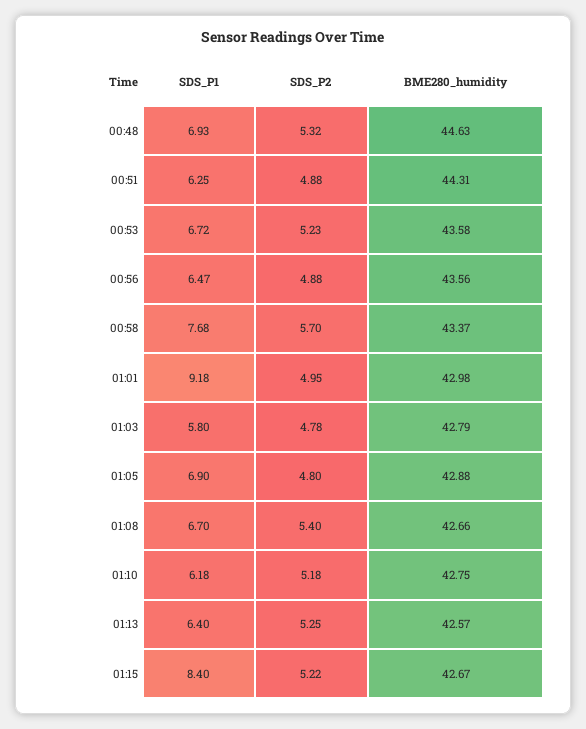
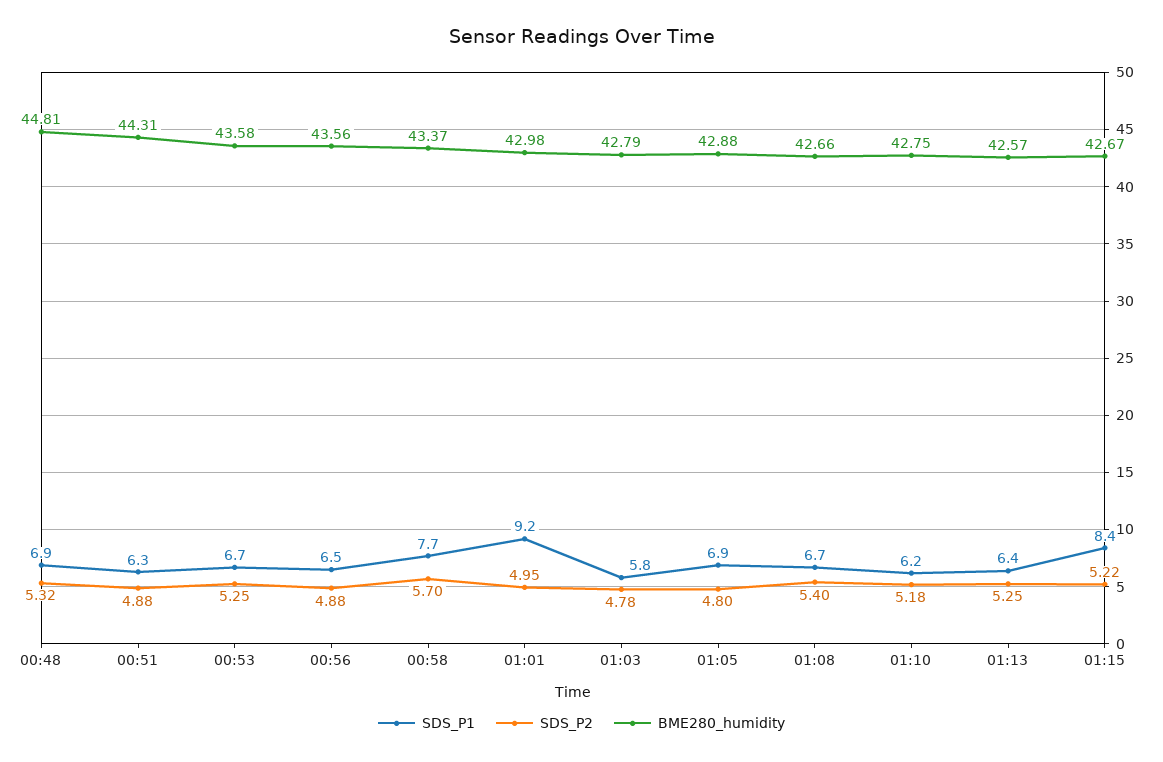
  {
    "SDS_P1": {
      "00:48": 6.93,
      "00:51": 6.25,
      "00:53": 6.72,
      "00:56": 6.47,
      "00:58": 7.68,
      "01:01": 9.18,
      "01:03": 5.8,
      "01:05": 6.9,
      "01:08": 6.7,
      "01:10": 6.18,
      "01:13": 6.4,
      "01:15": 8.4
    },
    "SDS_P2": {
      "00:48": 5.32,
      "00:51": 4.88,
-     "00:53": 5.23,
+     "00:53": 5.25,
      "00:56": 4.88,
      "00:58": 5.7,
      "01:01": 4.95,
      "01:03": 4.78,
      "01:05": 4.8,
      "01:08": 5.4,
      "01:10": 5.18,
      "01:13": 5.25,
      "01:15": 5.22
    },
    "BME280_humidity": {
-     "00:48": 44.63,
+     "00:48": 44.81,
      "00:51": 44.31,
      "00:53": 43.58,
      "00:56": 43.56,
      "00:58": 43.37,
      "01:01": 42.98,
      "01:03": 42.79,
      "01:05": 42.88,
      "01:08": 42.66,
      "01:10": 42.75,
      "01:13": 42.57,
      "01:15": 42.67
    }
  }

